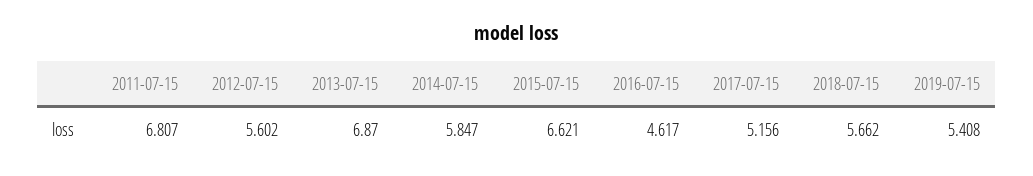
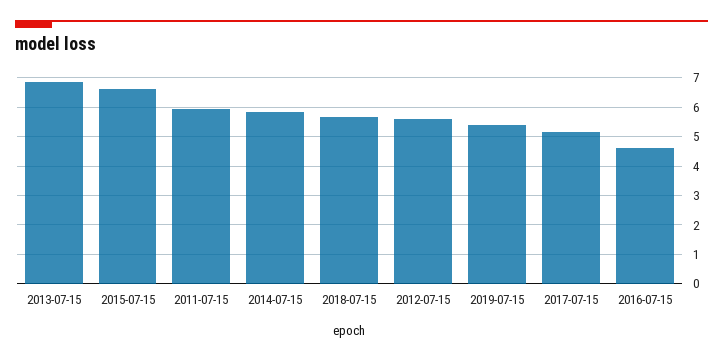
  {
-   "2011-07-15": 6.807,
+   "2011-07-15": 6,
    "2012-07-15": 5.602,
    "2013-07-15": 6.87,
    "2014-07-15": 5.847,
    "2015-07-15": 6.621,
    "2016-07-15": 4.617,
    "2017-07-15": 5.156,
    "2018-07-15": 5.662,
    "2019-07-15": 5.408
  }

